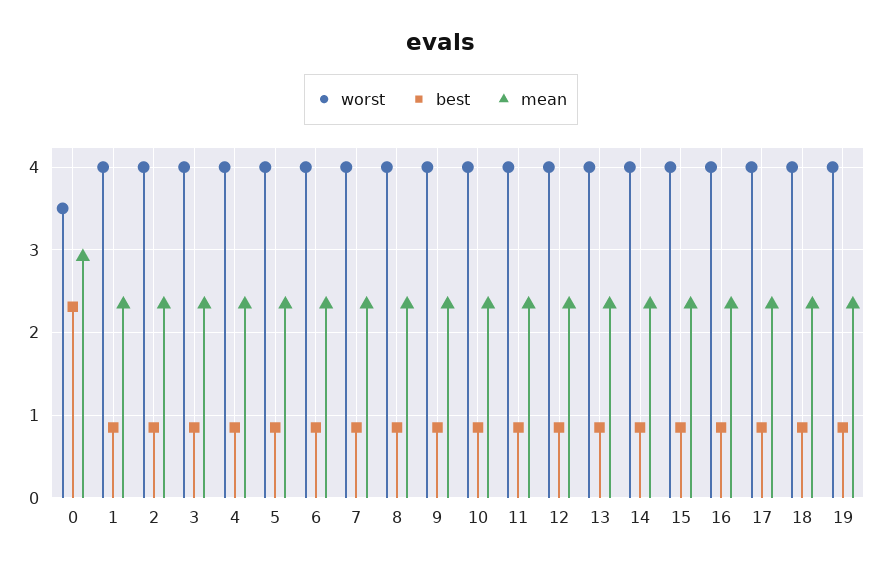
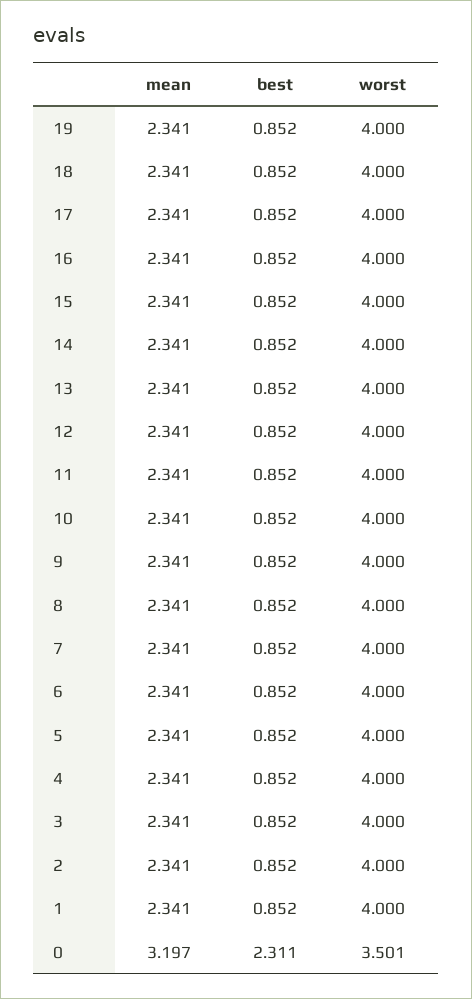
  {
    "worst": {
      "0": 3.501,
      "1": 4,
      "2": 4,
      "3": 4,
      "4": 4,
      "5": 4,
      "6": 4,
      "7": 4,
      "8": 4,
      "9": 4,
      "10": 4,
      "11": 4,
      "12": 4,
      "13": 4,
      "14": 4,
      "15": 4,
      "16": 4,
      "17": 4,
      "18": 4,
      "19": 4
    },
    "best": {
      "0": 2.311,
      "1": 0.852,
      "2": 0.852,
      "3": 0.852,
      "4": 0.852,
      "5": 0.852,
      "6": 0.852,
      "7": 0.852,
      "8": 0.852,
      "9": 0.852,
      "10": 0.852,
      "11": 0.852,
      "12": 0.852,
      "13": 0.852,
      "14": 0.852,
      "15": 0.852,
      "16": 0.852,
      "17": 0.852,
      "18": 0.852,
      "19": 0.852
    },
    "mean": {
-     "0": 2.9,
+     "0": 3.197,
      "1": 2.341,
      "2": 2.341,
      "3": 2.341,
      "4": 2.341,
      "5": 2.341,
      "6": 2.341,
      "7": 2.341,
      "8": 2.341,
      "9": 2.341,
      "10": 2.341,
      "11": 2.341,
      "12": 2.341,
      "13": 2.341,
      "14": 2.341,
      "15": 2.341,
      "16": 2.341,
      "17": 2.341,
      "18": 2.341,
      "19": 2.341
    }
  }

